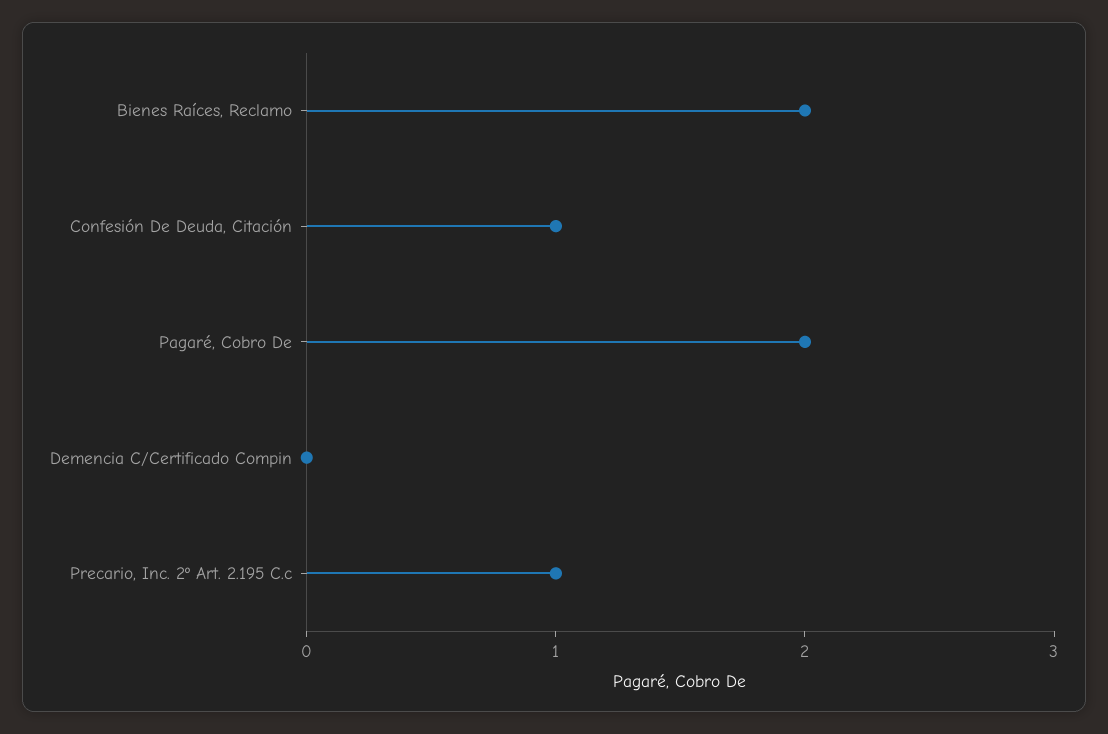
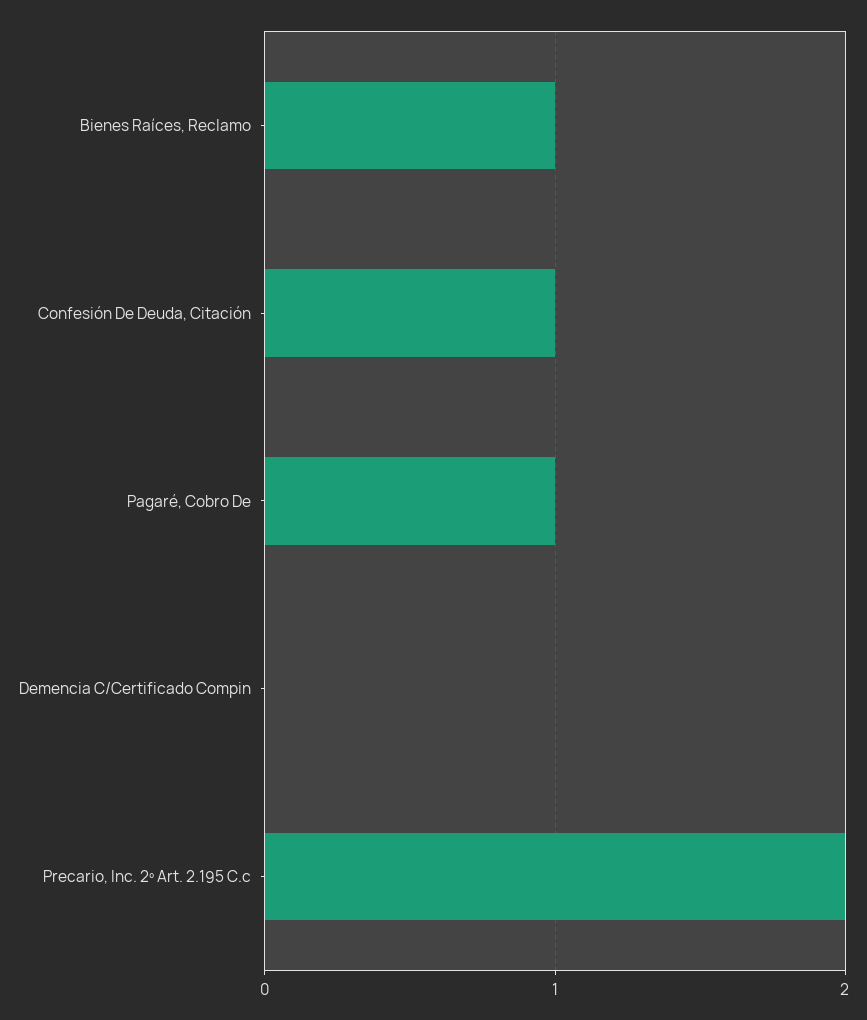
  {
-   "Bienes Raíces, Reclamo": 2,
+   "Bienes Raíces, Reclamo": 1,
    "Confesión De Deuda, Citación": 1,
-   "Pagaré, Cobro De": 2,
+   "Pagaré, Cobro De": 1,
    "Demencia C/Certificado Compin": 0,
-   "Precario, Inc. 2º Art. 2.195 C.c": 1
+   "Precario, Inc. 2º Art. 2.195 C.c": 2
  }

